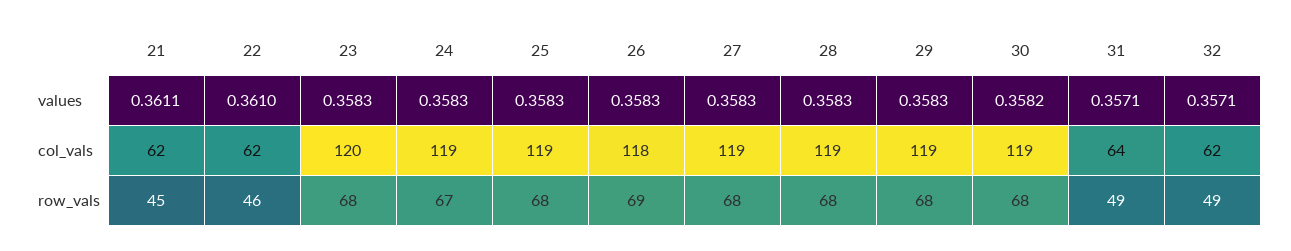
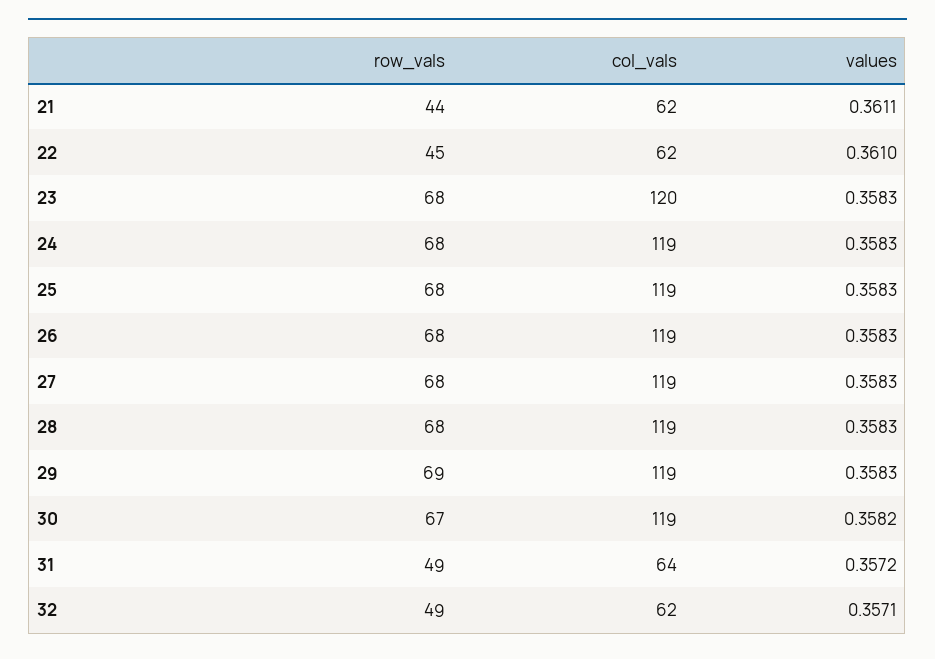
  {
    "21": {
      "values": 0.3611,
      "col_vals": 62,
-     "row_vals": 45
+     "row_vals": 44
    },
    "22": {
      "values": 0.361,
      "col_vals": 62,
-     "row_vals": 46
+     "row_vals": 45
    },
    "23": {
      "values": 0.3583,
      "col_vals": 120,
      "row_vals": 68
    },
    "24": {
      "values": 0.3583,
      "col_vals": 119,
-     "row_vals": 67
+     "row_vals": 68
    },
    "25": {
      "values": 0.3583,
      "col_vals": 119,
      "row_vals": 68
    },
    "26": {
      "values": 0.3583,
-     "col_vals": 118,
+     "col_vals": 119,
-     "row_vals": 69
+     "row_vals": 68
    },
    "27": {
      "values": 0.3583,
      "col_vals": 119,
      "row_vals": 68
    },
    "28": {
      "values": 0.3583,
      "col_vals": 119,
      "row_vals": 68
    },
    "29": {
      "values": 0.3583,
      "col_vals": 119,
-     "row_vals": 68
+     "row_vals": 69
    },
    "30": {
      "values": 0.3582,
      "col_vals": 119,
-     "row_vals": 68
+     "row_vals": 67
    },
    "31": {
-     "values": 0.3571,
+     "values": 0.3572,
      "col_vals": 64,
      "row_vals": 49
    },
    "32": {
      "values": 0.3571,
      "col_vals": 62,
      "row_vals": 49
    }
  }

